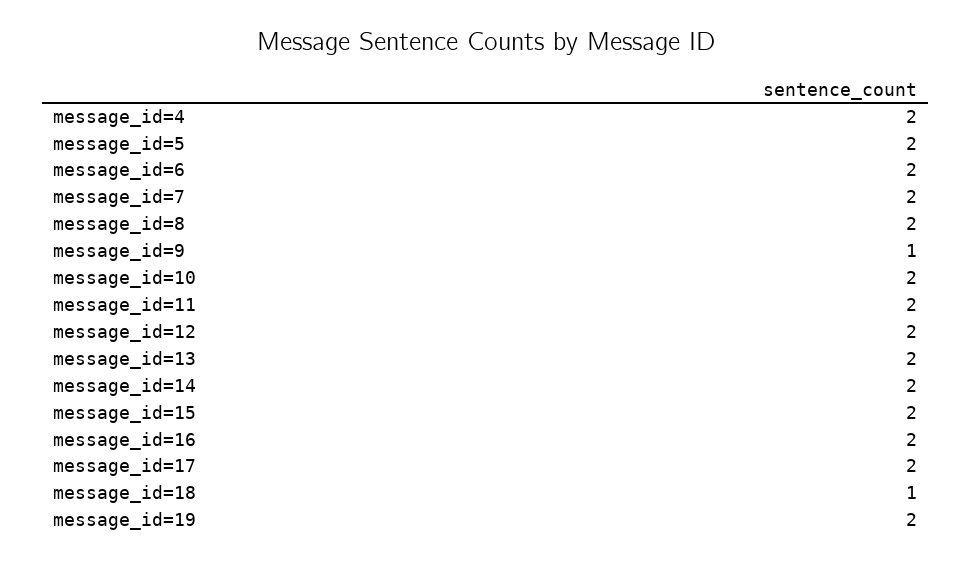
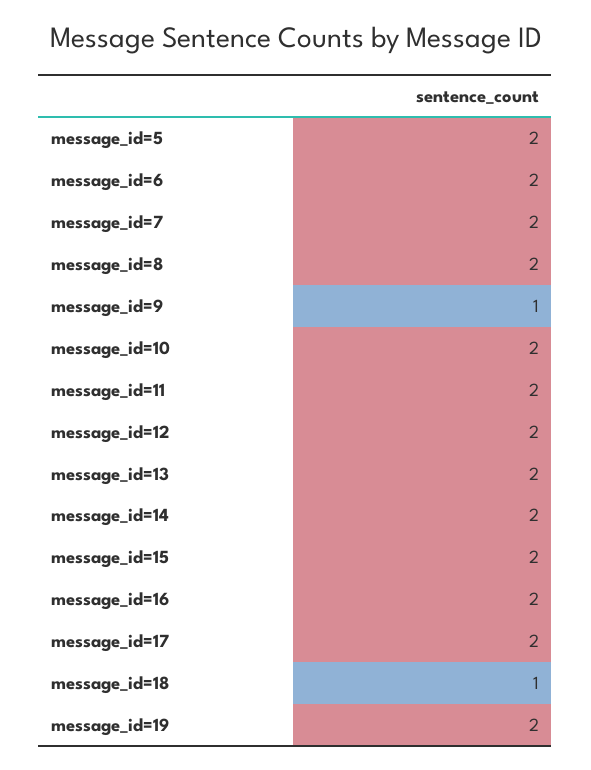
  {
-   "message_id=4": 2,
    "message_id=5": 2,
    "message_id=6": 2,
    "message_id=7": 2,
    "message_id=8": 2,
    "message_id=9": 1,
    "message_id=10": 2,
    "message_id=11": 2,
    "message_id=12": 2,
    "message_id=13": 2,
    "message_id=14": 2,
    "message_id=15": 2,
    "message_id=16": 2,
    "message_id=17": 2,
    "message_id=18": 1,
    "message_id=19": 2
  }

